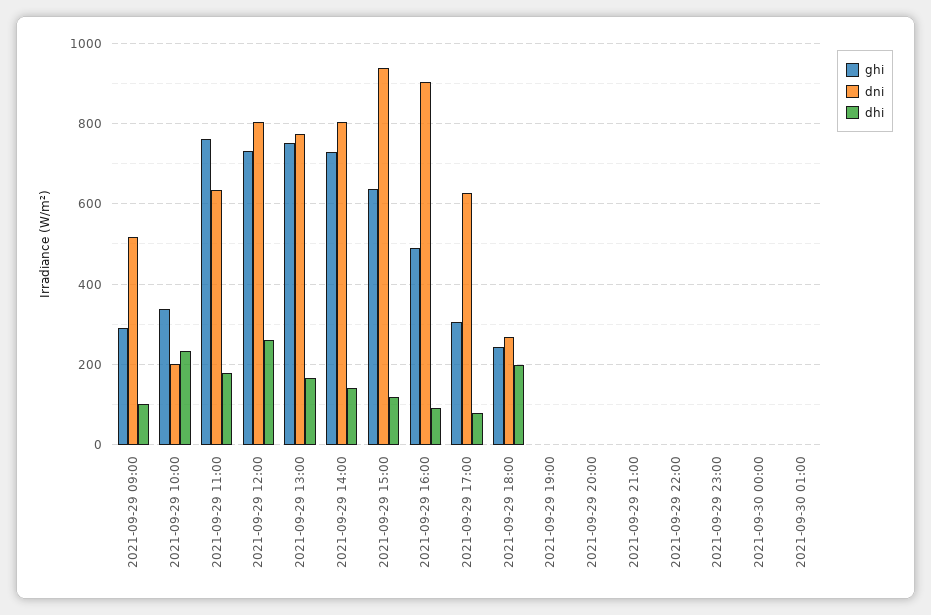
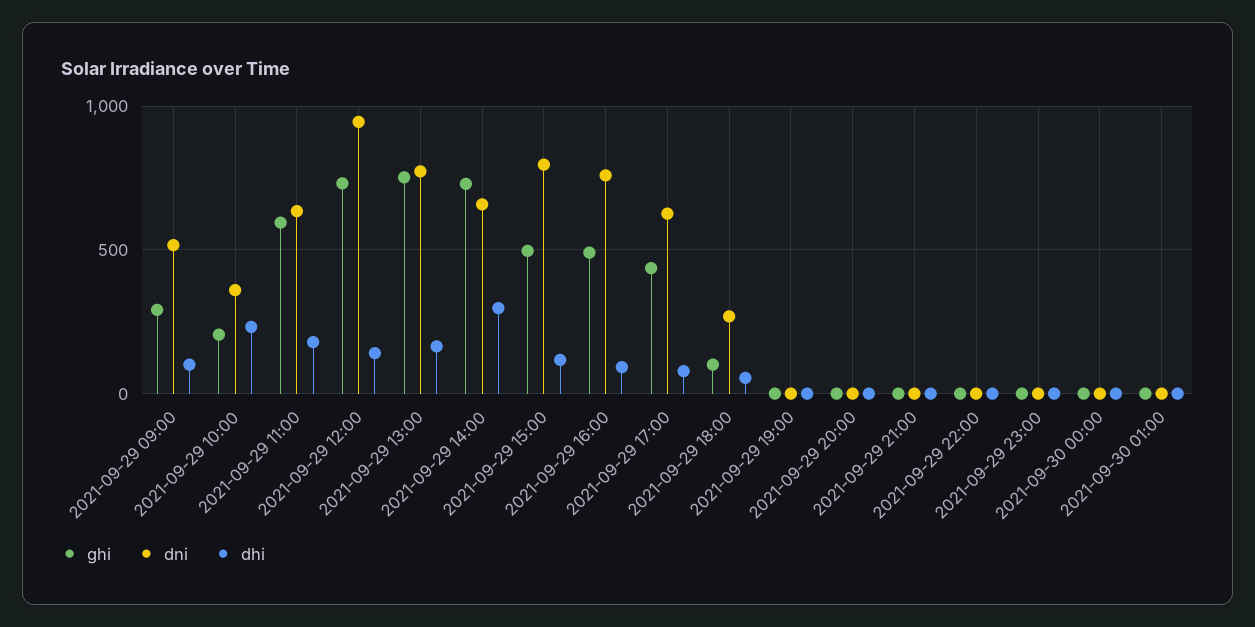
  {
    "ghi": {
      "2021-09-29 09:00": 300,
-     "2021-09-29 10:00": 340,
+     "2021-09-29 10:00": 200,
-     "2021-09-29 11:00": 760,
+     "2021-09-29 11:00": 600,
      "2021-09-29 12:00": 740,
      "2021-09-29 13:00": 760,
      "2021-09-29 14:00": 720,
-     "2021-09-29 15:00": 640,
+     "2021-09-29 15:00": 500,
      "2021-09-29 16:00": 500,
-     "2021-09-29 17:00": 300,
+     "2021-09-29 17:00": 450,
-     "2021-09-29 18:00": 240,
+     "2021-09-29 18:00": 100,
      "2021-09-29 19:00": 0,
      "2021-09-29 20:00": 0,
      "2021-09-29 21:00": 0,
      "2021-09-29 22:00": 0,
      "2021-09-29 23:00": 0,
      "2021-09-30 00:00": 0,
      "2021-09-30 01:00": 0
    },
    "dni": {
      "2021-09-29 09:00": 520,
-     "2021-09-29 10:00": 200,
+     "2021-09-29 10:00": 350,
      "2021-09-29 11:00": 640,
-     "2021-09-29 12:00": 800,
+     "2021-09-29 12:00": 950,
      "2021-09-29 13:00": 780,
-     "2021-09-29 14:00": 800,
+     "2021-09-29 14:00": 650,
-     "2021-09-29 15:00": 940,
+     "2021-09-29 15:00": 800,
-     "2021-09-29 16:00": 900,
+     "2021-09-29 16:00": 750,
      "2021-09-29 17:00": 620,
      "2021-09-29 18:00": 260,
      "2021-09-29 19:00": 0,
      "2021-09-29 20:00": 0,
      "2021-09-29 21:00": 0,
      "2021-09-29 22:00": 0,
      "2021-09-29 23:00": 0,
      "2021-09-30 00:00": 0,
      "2021-09-30 01:00": 0
    },
    "dhi": {
      "2021-09-29 09:00": 100,
      "2021-09-29 10:00": 240,
      "2021-09-29 11:00": 180,
-     "2021-09-29 12:00": 260,
+     "2021-09-29 12:00": 150,
      "2021-09-29 13:00": 160,
-     "2021-09-29 14:00": 140,
+     "2021-09-29 14:00": 300,
      "2021-09-29 15:00": 120,
      "2021-09-29 16:00": 100,
      "2021-09-29 17:00": 80,
-     "2021-09-29 18:00": 200,
+     "2021-09-29 18:00": 50,
      "2021-09-29 19:00": 0,
      "2021-09-29 20:00": 0,
      "2021-09-29 21:00": 0,
      "2021-09-29 22:00": 0,
      "2021-09-29 23:00": 0,
      "2021-09-30 00:00": 0,
      "2021-09-30 01:00": 0
    }
  }

